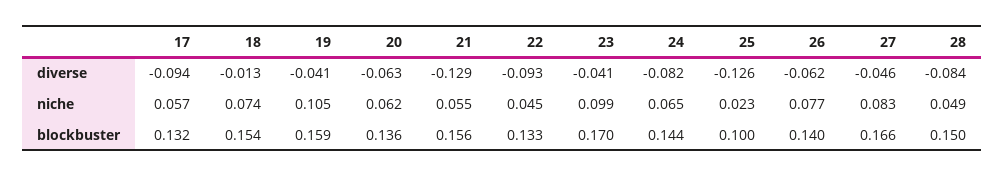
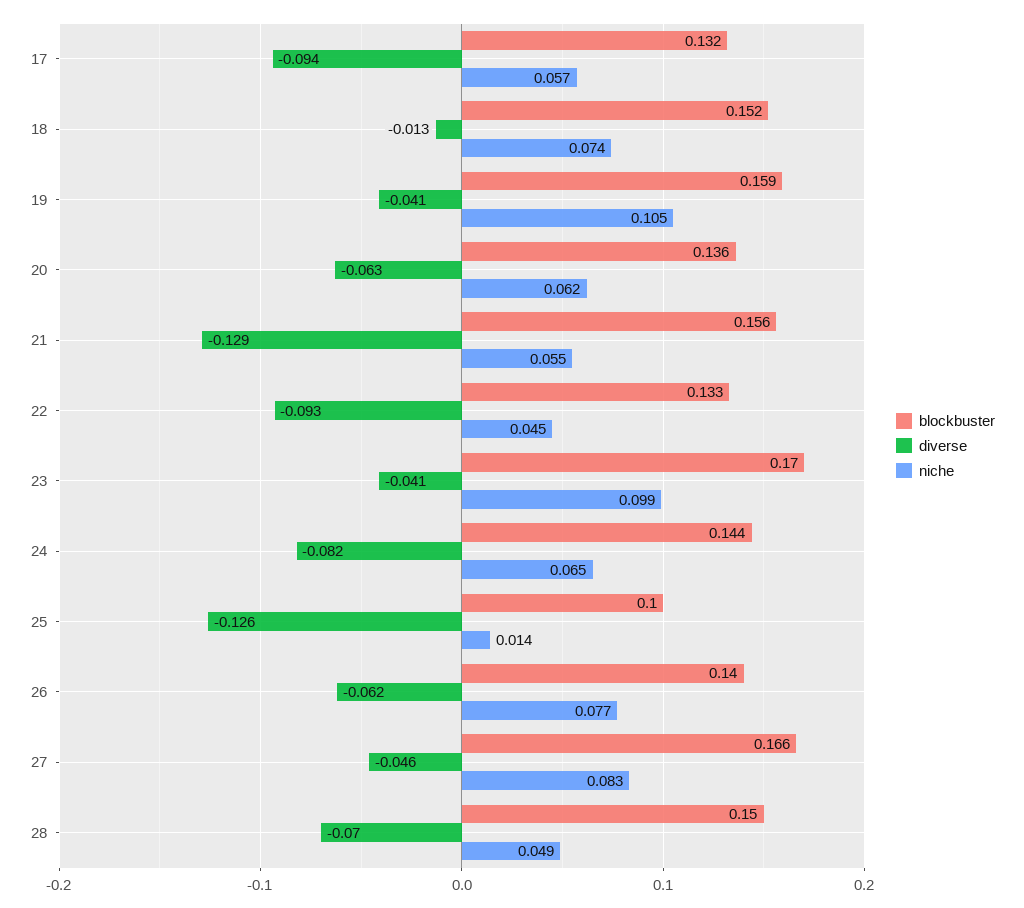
  {
    "diverse": {
      "17": -0.094,
      "18": -0.013,
      "19": -0.041,
      "20": -0.063,
      "21": -0.129,
      "22": -0.093,
      "23": -0.041,
      "24": -0.082,
      "25": -0.126,
      "26": -0.062,
      "27": -0.046,
-     "28": -0.084
+     "28": -0.07
    },
    "niche": {
      "17": 0.057,
      "18": 0.074,
      "19": 0.105,
      "20": 0.062,
      "21": 0.055,
      "22": 0.045,
      "23": 0.099,
      "24": 0.065,
-     "25": 0.023,
+     "25": 0.014,
      "26": 0.077,
      "27": 0.083,
      "28": 0.049
    },
    "blockbuster": {
      "17": 0.132,
-     "18": 0.154,
+     "18": 0.152,
      "19": 0.159,
      "20": 0.136,
      "21": 0.156,
      "22": 0.133,
      "23": 0.17,
      "24": 0.144,
      "25": 0.1,
      "26": 0.14,
      "27": 0.166,
      "28": 0.15
    }
  }

